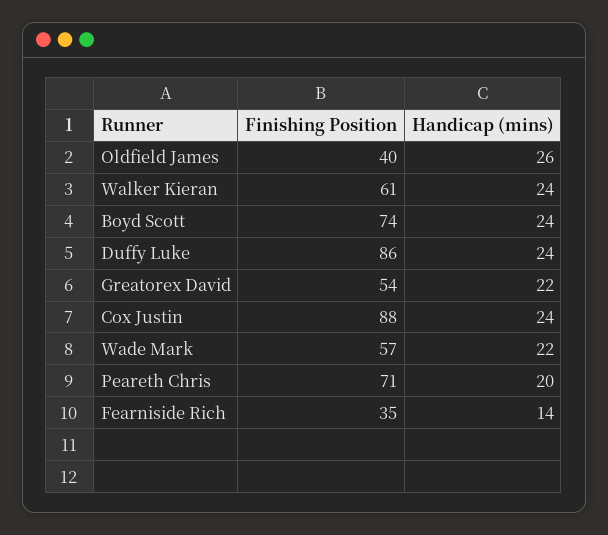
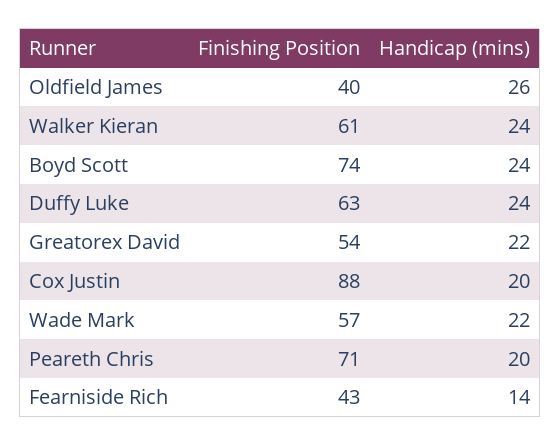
  {
    "Finishing Position": {
      "Oldfield James": 40,
      "Walker Kieran": 61,
      "Boyd Scott": 74,
-     "Duffy Luke": 86,
+     "Duffy Luke": 63,
      "Greatorex David": 54,
      "Cox Justin": 88,
      "Wade Mark": 57,
      "Peareth Chris": 71,
-     "Fearniside Rich": 35
+     "Fearniside Rich": 43
    },
    "Handicap (mins)": {
      "Oldfield James": 26,
      "Walker Kieran": 24,
      "Boyd Scott": 24,
      "Duffy Luke": 24,
      "Greatorex David": 22,
-     "Cox Justin": 24,
+     "Cox Justin": 20,
      "Wade Mark": 22,
      "Peareth Chris": 20,
      "Fearniside Rich": 14
    }
  }

